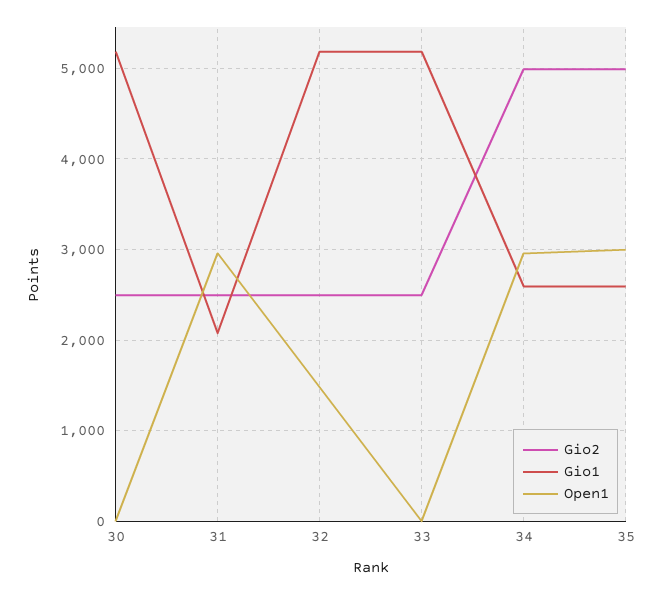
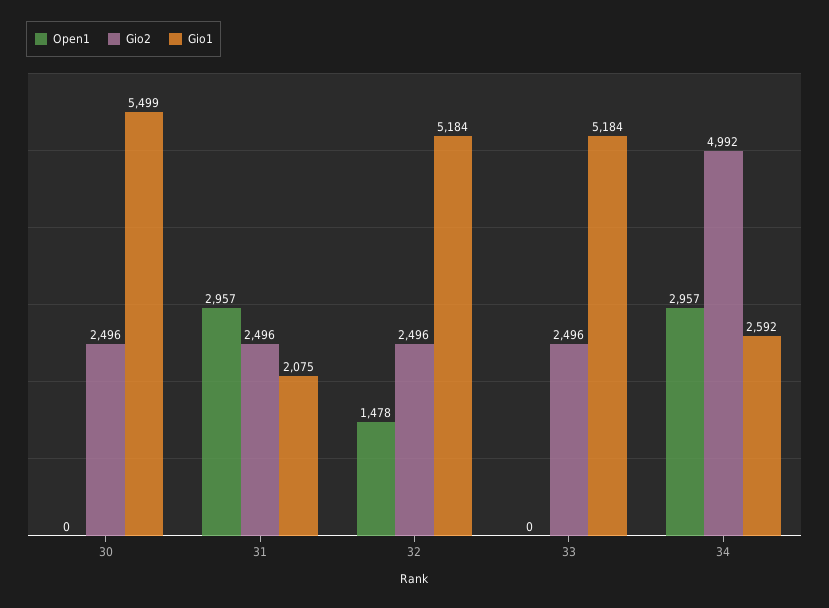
  {
    "Gio2": {
      "30": 2496,
      "31": 2496,
      "32": 2496,
      "33": 2496,
-     "34": 4992,
+     "34": 4992
-     "35": 5000
    },
    "Gio1": {
-     "30": 5200,
+     "30": 5499,
      "31": 2075,
      "32": 5184,
      "33": 5184,
-     "34": 2592,
+     "34": 2592
-     "35": 2600
    },
    "Open1": {
      "30": 0,
      "31": 2957,
      "32": 1478,
      "33": 0,
-     "34": 2957,
+     "34": 2957
-     "35": 3000
    }
  }

